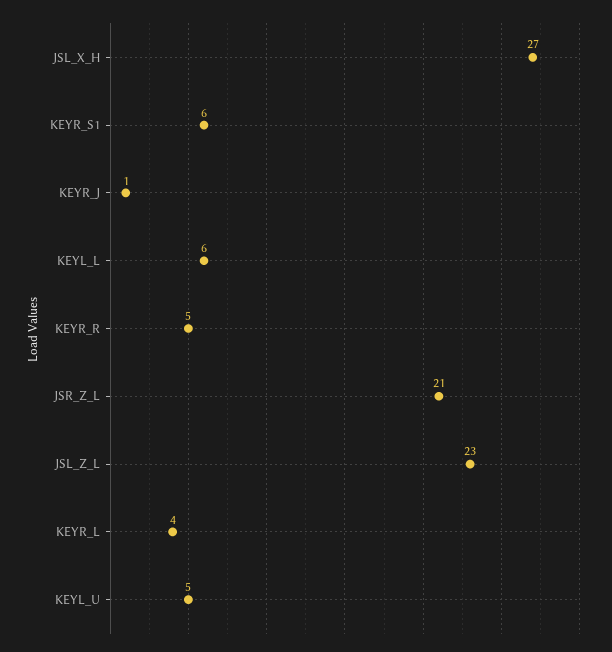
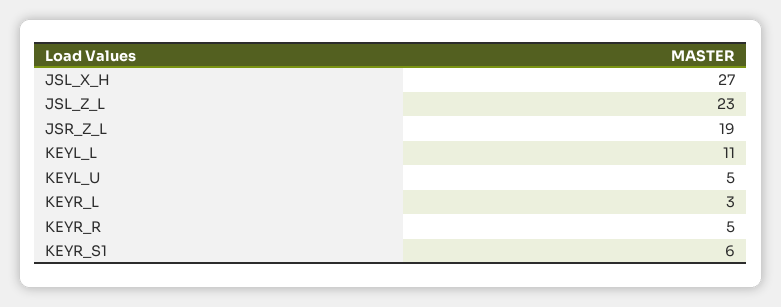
  {
    "JSL_X_H": 27,
    "KEYR_S1": 6,
-   "KEYR_J": 1,
-   "KEYL_L": 6,
+   "KEYL_L": 11,
    "KEYR_R": 5,
-   "JSR_Z_L": 21,
+   "JSR_Z_L": 19,
    "JSL_Z_L": 23,
-   "KEYR_L": 4,
+   "KEYR_L": 3,
    "KEYL_U": 5
  }

